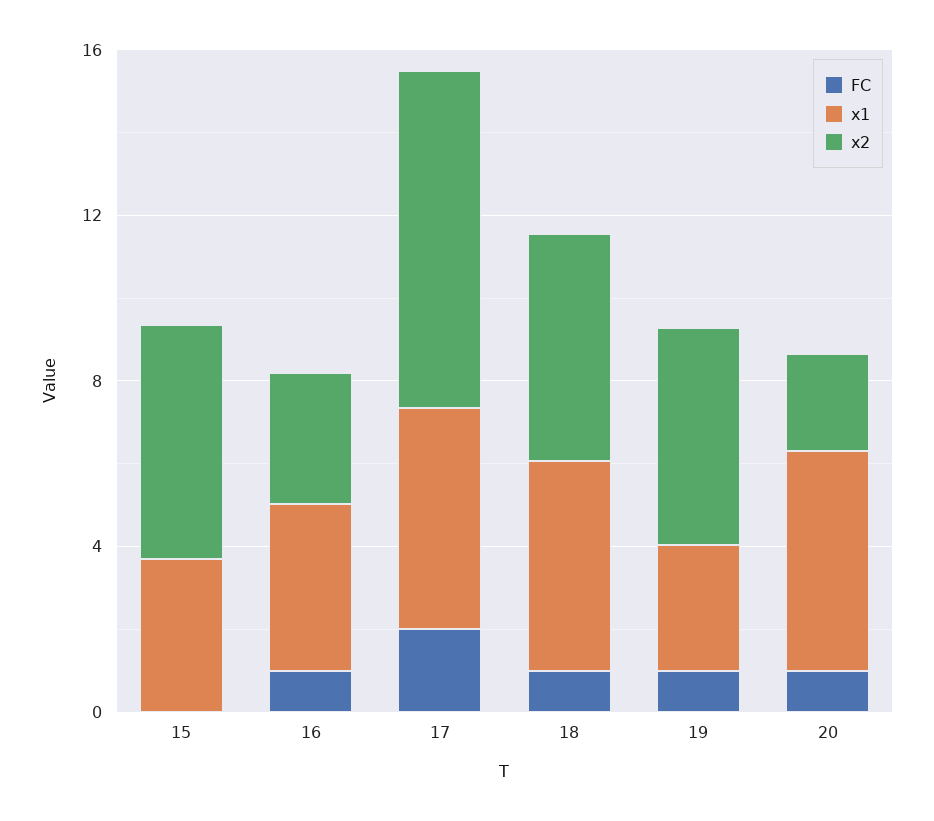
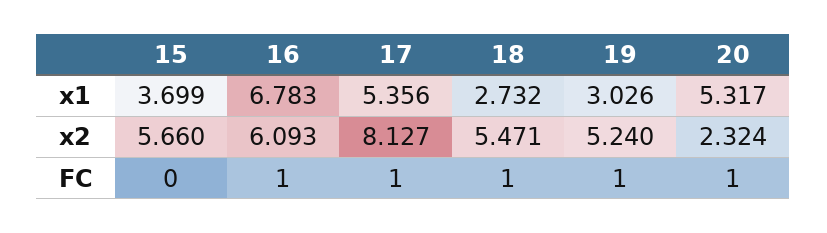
  {
    "FC": {
      "15": 0,
      "16": 1,
-     "17": 2,
+     "17": 1,
      "18": 1,
      "19": 1,
      "20": 1
    },
    "x1": {
      "15": 3.699,
-     "16": 4,
+     "16": 6.783,
      "17": 5.356,
-     "18": 5,
+     "18": 2.732,
      "19": 3.026,
      "20": 5.317
    },
    "x2": {
      "15": 5.66,
-     "16": 3,
+     "16": 6.093,
      "17": 8.127,
      "18": 5.471,
      "19": 5.24,
      "20": 2.324
    }
  }

